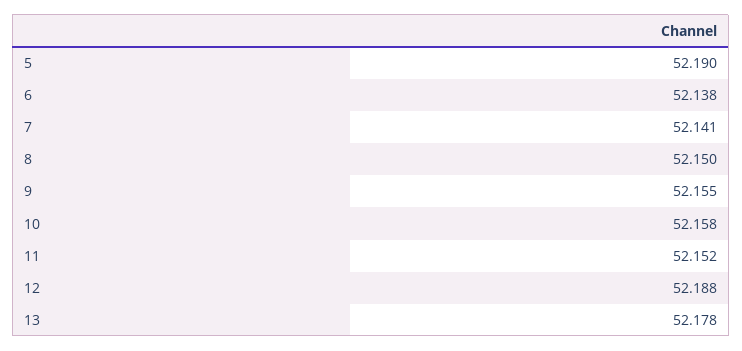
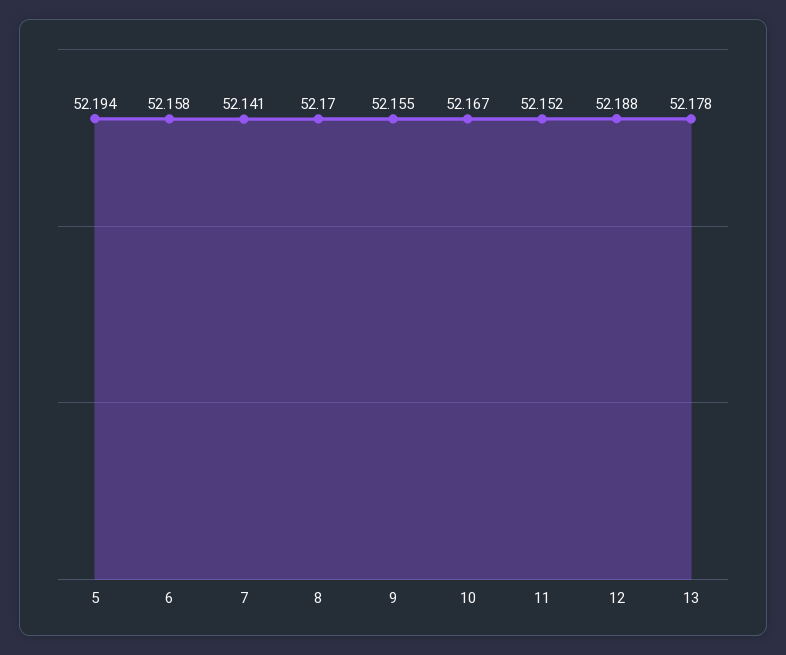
  {
-   "5": 52.19,
+   "5": 52.194,
-   "6": 52.138,
+   "6": 52.158,
    "7": 52.141,
-   "8": 52.15,
+   "8": 52.17,
    "9": 52.155,
-   "10": 52.158,
+   "10": 52.167,
    "11": 52.152,
    "12": 52.188,
    "13": 52.178
  }

